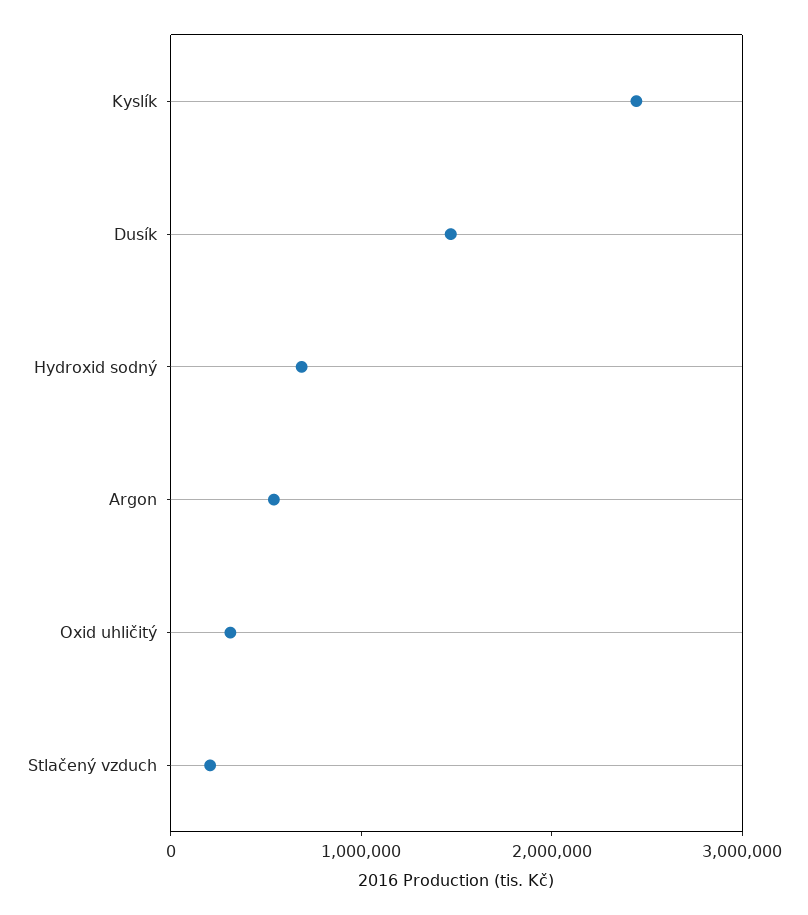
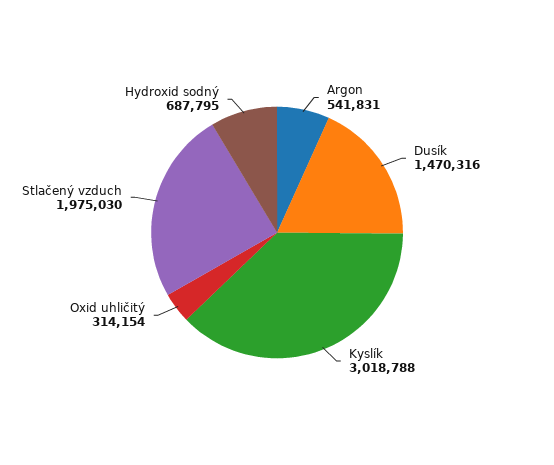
  {
-   "Kyslík": 2400000,
+   "Kyslík": 3018788,
    "Dusík": 1470316,
    "Hydroxid sodný": 687795,
    "Argon": 541831,
    "Oxid uhličitý": 314154,
-   "Stlačený vzduch": 200000
+   "Stlačený vzduch": 1975030
  }

